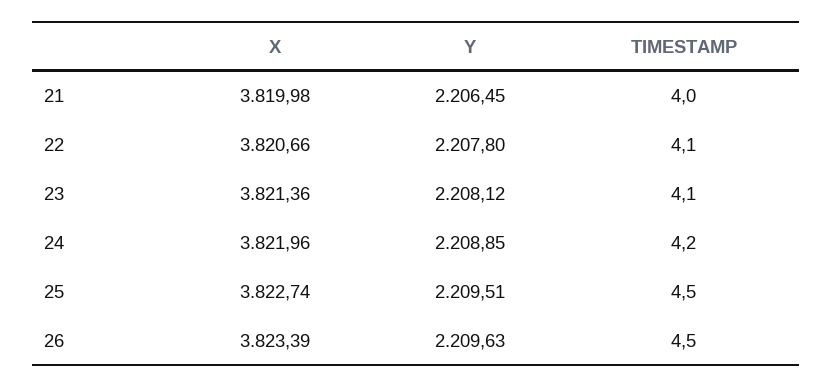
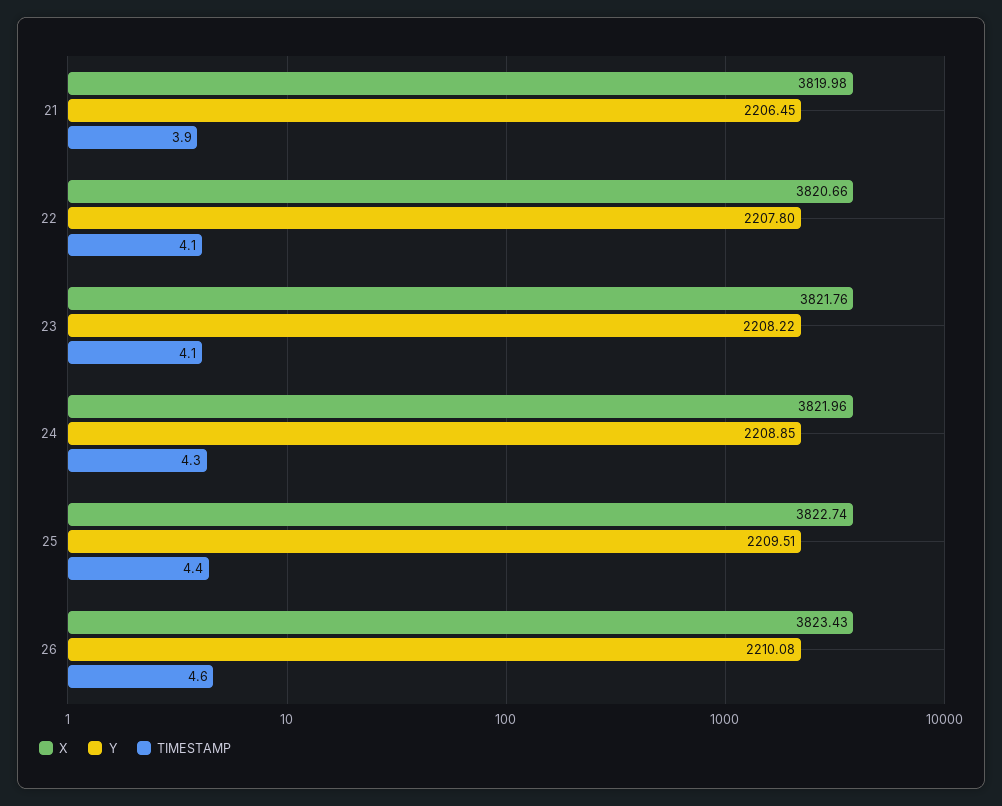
  {
    "X": {
      "21": 3819.98,
      "22": 3820.66,
-     "23": 3821.36,
+     "23": 3821.76,
      "24": 3821.96,
      "25": 3822.74,
-     "26": 3823.39
+     "26": 3823.43
    },
    "Y": {
      "21": 2206.45,
      "22": 2207.8,
-     "23": 2208.12,
+     "23": 2208.22,
      "24": 2208.85,
      "25": 2209.51,
-     "26": 2209.63
+     "26": 2210.08
    },
    "TIMESTAMP": {
-     "21": 4,
+     "21": 3.9,
      "22": 4.1,
      "23": 4.1,
-     "24": 4.2,
+     "24": 4.3,
-     "25": 4.5,
+     "25": 4.4,
-     "26": 4.5
+     "26": 4.6
    }
  }

